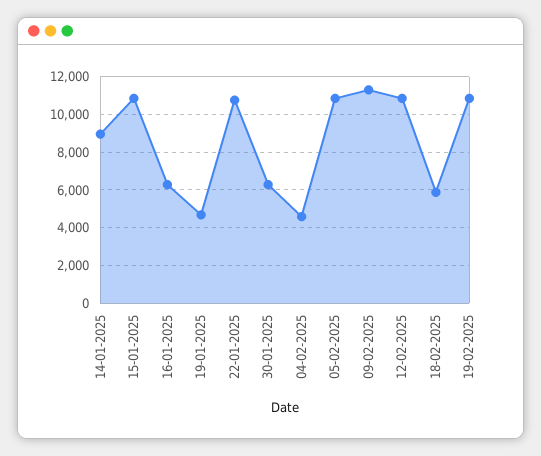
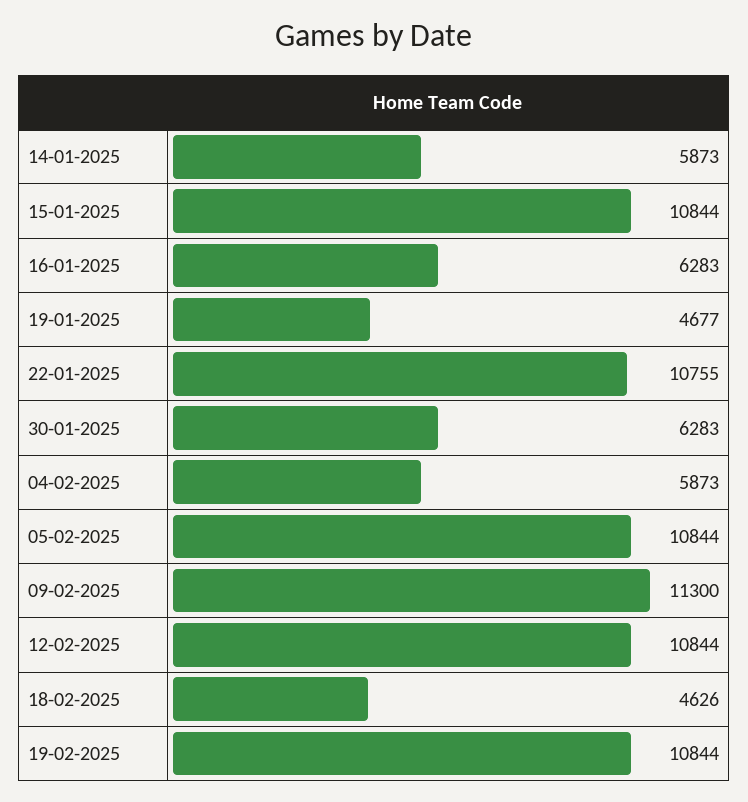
  {
-   "14-01-2025": 9000,
+   "14-01-2025": 5873,
    "15-01-2025": 10844,
    "16-01-2025": 6283,
    "19-01-2025": 4677,
    "22-01-2025": 10755,
    "30-01-2025": 6283,
-   "04-02-2025": 4500,
+   "04-02-2025": 5873,
    "05-02-2025": 10844,
    "09-02-2025": 11300,
    "12-02-2025": 10844,
-   "18-02-2025": 6000,
+   "18-02-2025": 4626,
    "19-02-2025": 10844
  }

